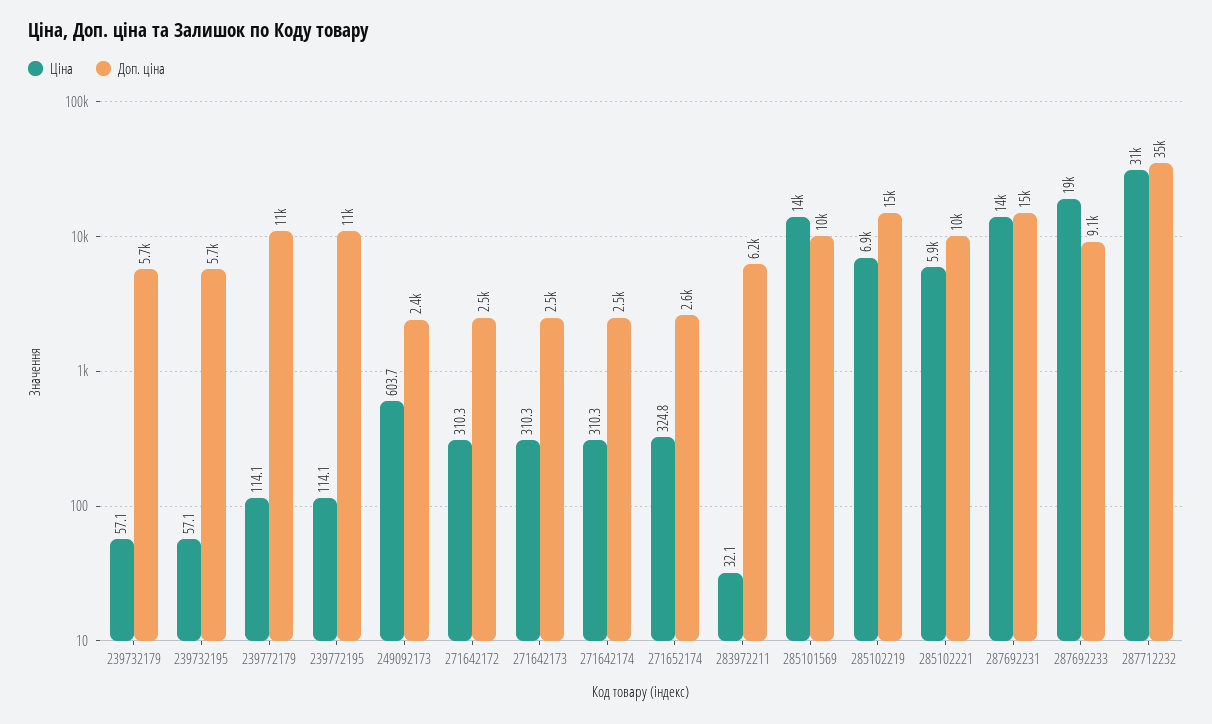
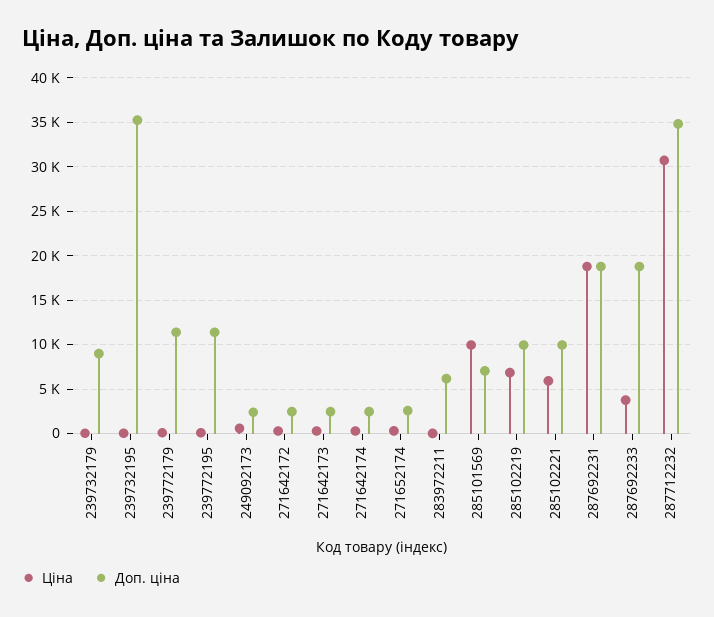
  {
    "Ціна": {
      "239732179": 57.1,
      "239732195": 57.1,
      "239772179": 114.1,
      "239772195": 114.1,
      "249092173": 603.7,
      "271642172": 310.3,
      "271642173": 310.3,
      "271642174": 310.3,
      "271652174": 324.8,
      "283972211": 32.1,
-     "285101569": 14000,
+     "285101569": 10000,
      "285102219": 6900,
      "285102221": 5900,
-     "287692231": 14000,
+     "287692231": 19000,
-     "287692233": 19000,
+     "287692233": 4000,
      "287712232": 31000
    },
    "Доп. ціна": {
-     "239732179": 5700,
+     "239732179": 9000,
-     "239732195": 5700,
+     "239732195": 35000,
      "239772179": 11000,
      "239772195": 11000,
      "249092173": 2400,
      "271642172": 2500,
      "271642173": 2500,
      "271642174": 2500,
      "271652174": 2600,
      "283972211": 6200,
-     "285101569": 10000,
+     "285101569": 7000,
-     "285102219": 15000,
+     "285102219": 10000,
      "285102221": 10000,
-     "287692231": 15000,
+     "287692231": 19000,
-     "287692233": 9100,
+     "287692233": 19000,
      "287712232": 35000
    }
  }

